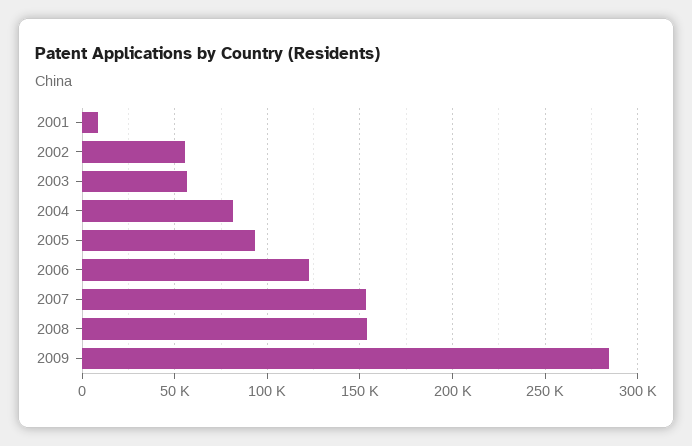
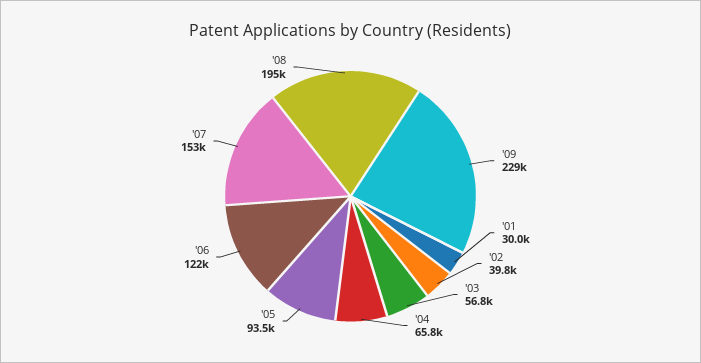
  {
-   "2001": 10000,
+   "2001": 30000,
-   "2002": 55000,
+   "2002": 39800,
    "2003": 56800,
-   "2004": 80000,
+   "2004": 65800,
    "2005": 93500,
    "2006": 122000,
    "2007": 153000,
-   "2008": 155000,
+   "2008": 195000,
-   "2009": 285000
+   "2009": 229000
  }

